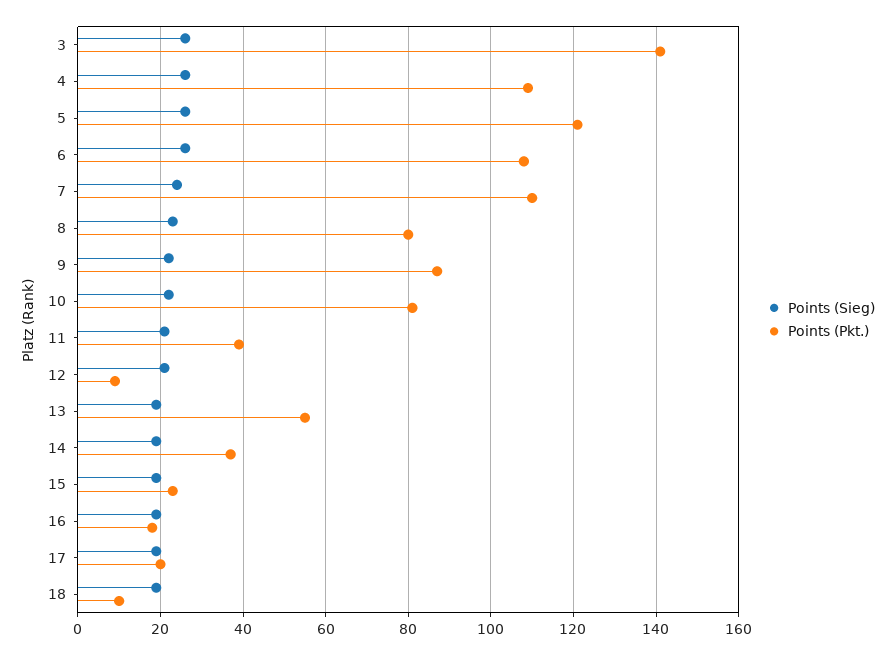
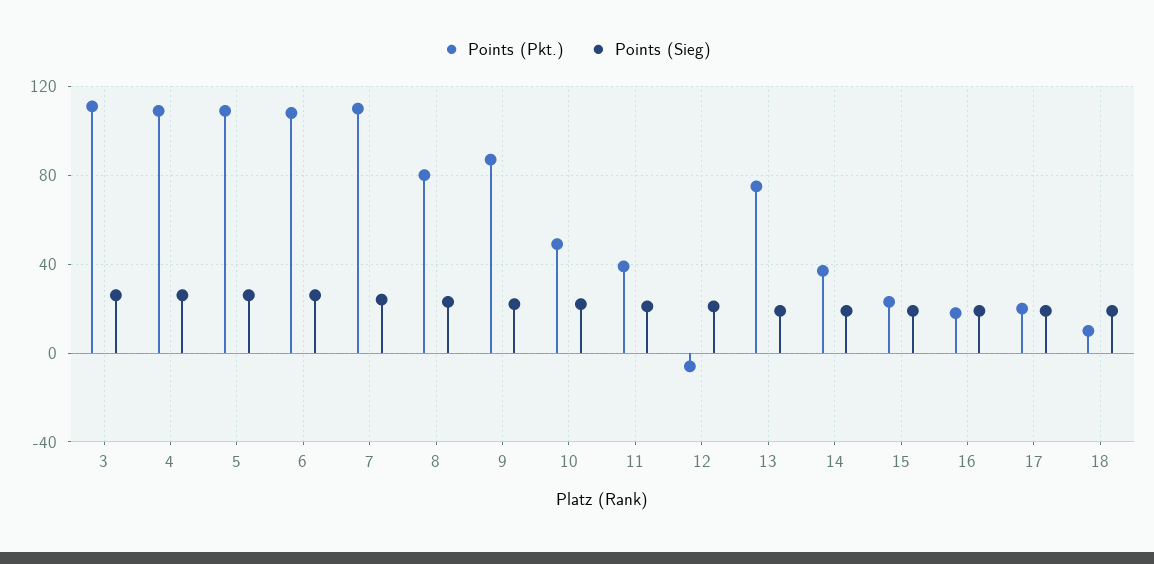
  {
    "Points (Sieg)": {
      "3": 25,
      "4": 25,
      "5": 25,
      "6": 25,
      "7": 25,
      "8": 25,
      "9": 20,
      "10": 20,
      "11": 20,
      "12": 20,
      "13": 20,
      "14": 20,
      "15": 20,
      "16": 20,
      "17": 20,
      "18": 20
    },
    "Points (Pkt.)": {
-     "3": 140,
+     "3": 110,
      "4": 110,
-     "5": 120,
+     "5": 110,
      "6": 110,
      "7": 110,
      "8": 80,
      "9": 85,
-     "10": 80,
+     "10": 50,
      "11": 40,
-     "12": 10,
+     "12": -5,
-     "13": 55,
+     "13": 75,
      "14": 35,
      "15": 25,
      "16": 20,
      "17": 20,
      "18": 10
    }
  }

